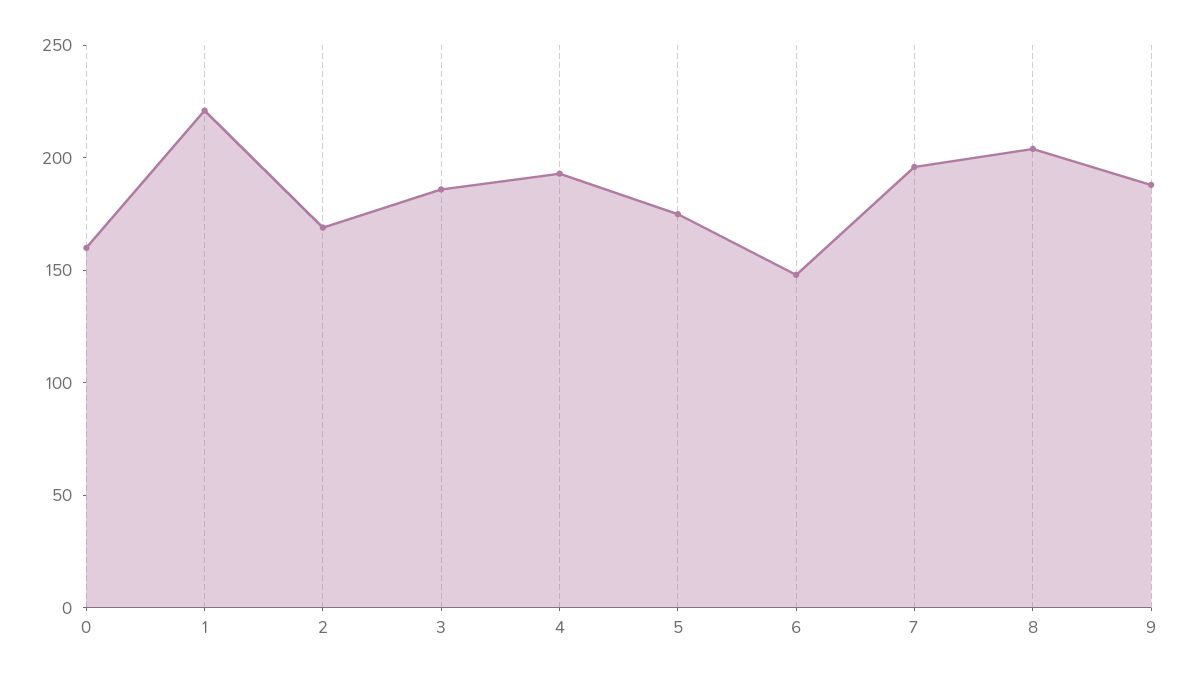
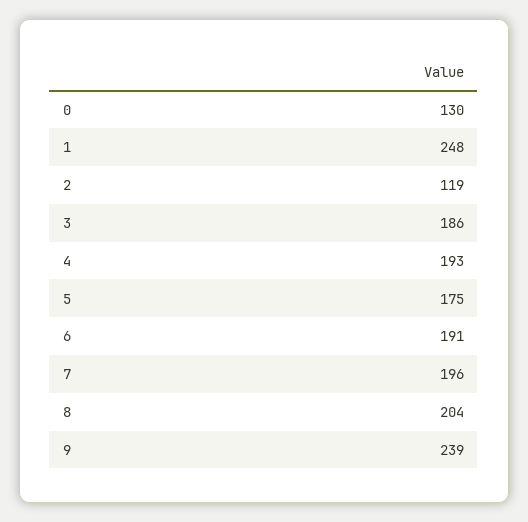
  {
-   "0": 160,
+   "0": 130,
-   "1": 220,
+   "1": 248,
-   "2": 170,
+   "2": 119,
    "3": 186,
    "4": 193,
    "5": 175,
-   "6": 150,
+   "6": 191,
    "7": 196,
    "8": 204,
-   "9": 190
+   "9": 239
  }

